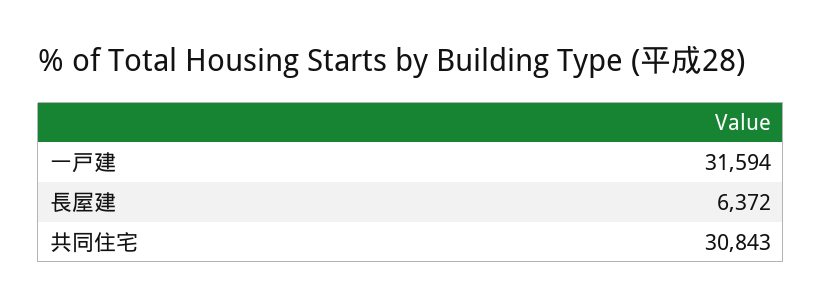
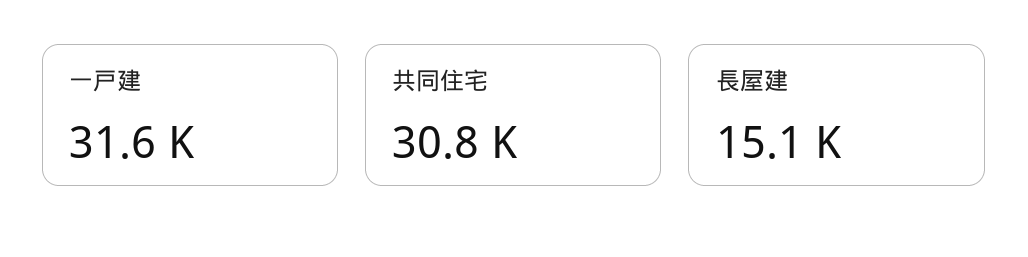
  {
    "一戸建": 31594,
-   "長屋建": 6372,
+   "長屋建": 15100,
    "共同住宅": 30843
  }

